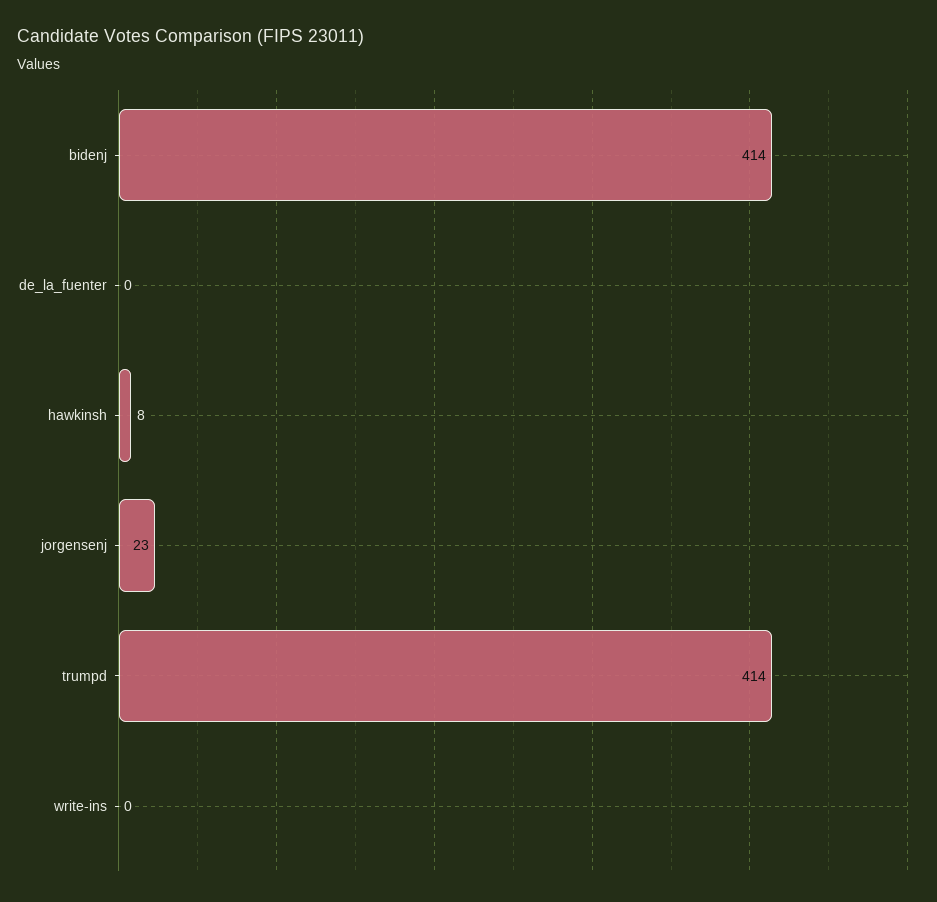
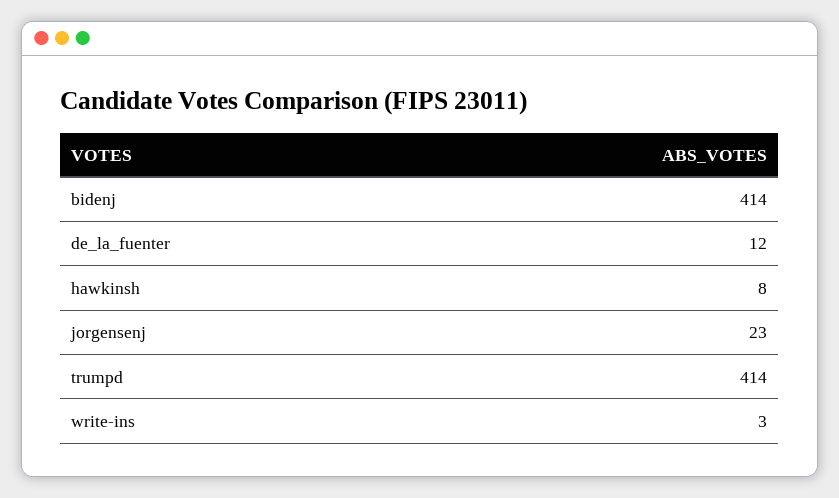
  {
    "bidenj": 414,
-   "de_la_fuenter": 0,
+   "de_la_fuenter": 12,
    "hawkinsh": 8,
    "jorgensenj": 23,
    "trumpd": 414,
-   "write-ins": 0
+   "write-ins": 3
  }

